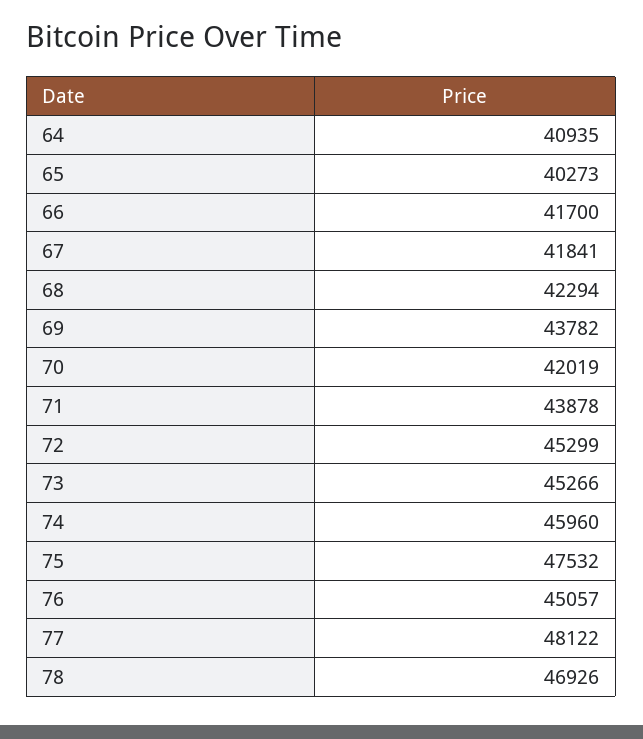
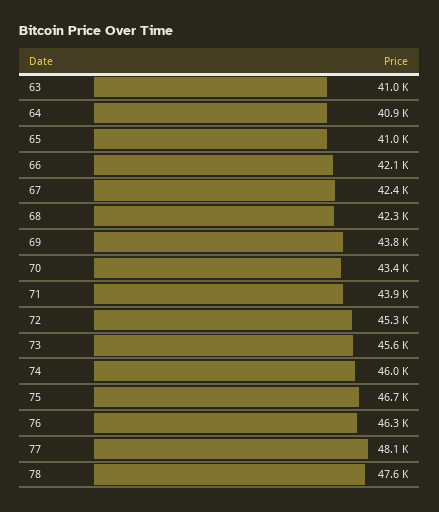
  {
    "64": 40935,
-   "65": 40273,
+   "65": 41000,
-   "66": 41700,
+   "66": 42100,
-   "67": 41841,
+   "67": 42400,
    "68": 42294,
    "69": 43782,
-   "70": 42019,
+   "70": 43400,
    "71": 43878,
    "72": 45299,
-   "73": 45266,
+   "73": 45600,
    "74": 45960,
-   "75": 47532,
+   "75": 46700,
-   "76": 45057,
+   "76": 46300,
    "77": 48122,
-   "78": 46926
+   "78": 47600,
+   "63": 41000
  }

